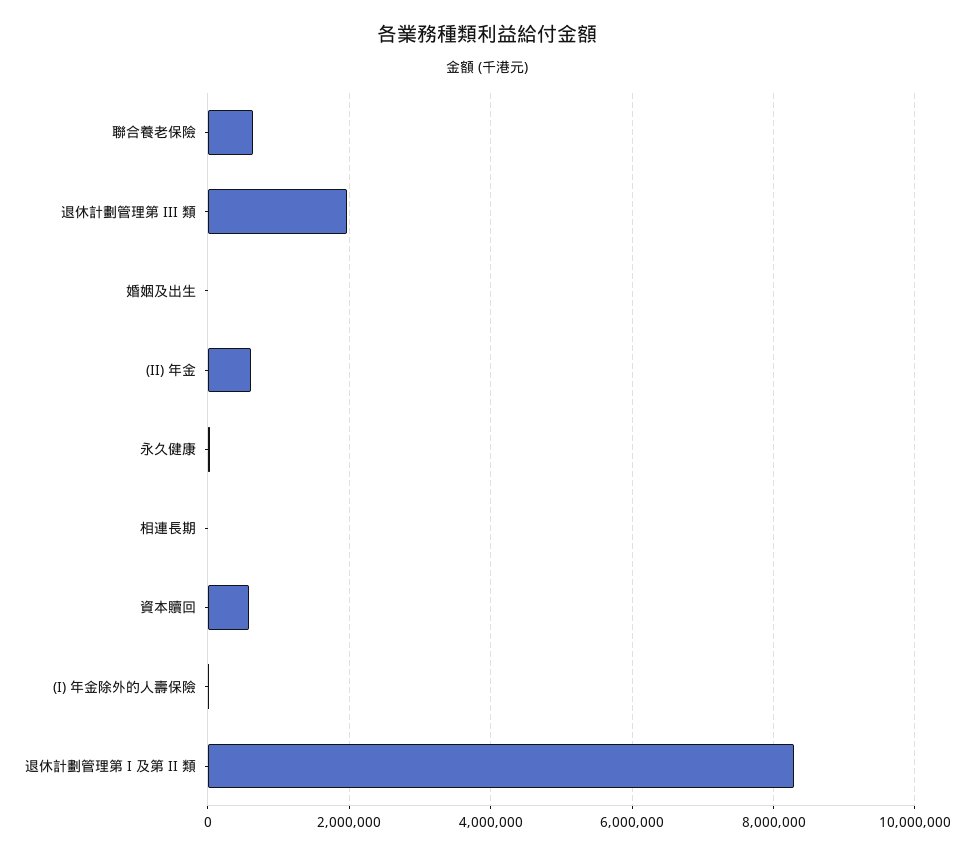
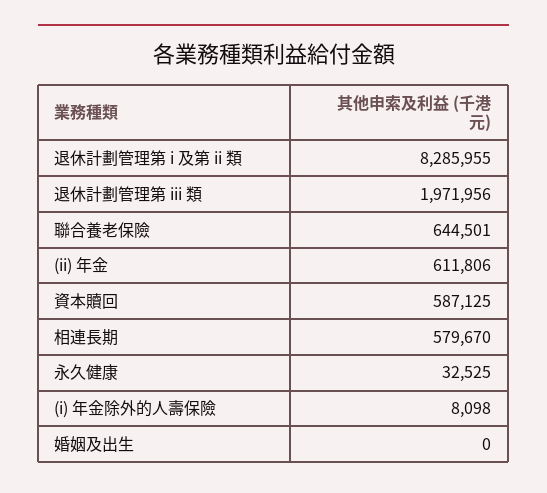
  {
    "聯合養老保險": 644501,
    "退休計劃管理第 III 類": 1971956,
    "婚姻及出生": 0,
    "(II) 年金": 611806,
    "永久健康": 32525,
-   "相連長期": 0,
+   "相連長期": 579670,
    "資本贖回": 587125,
    "(I) 年金除外的人壽保險": 8098,
    "退休計劃管理第 I 及第 II 類": 8285955
  }

